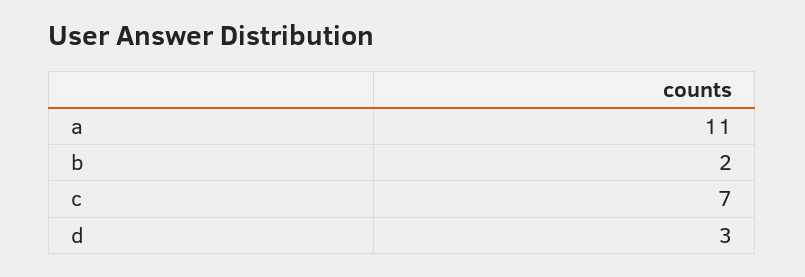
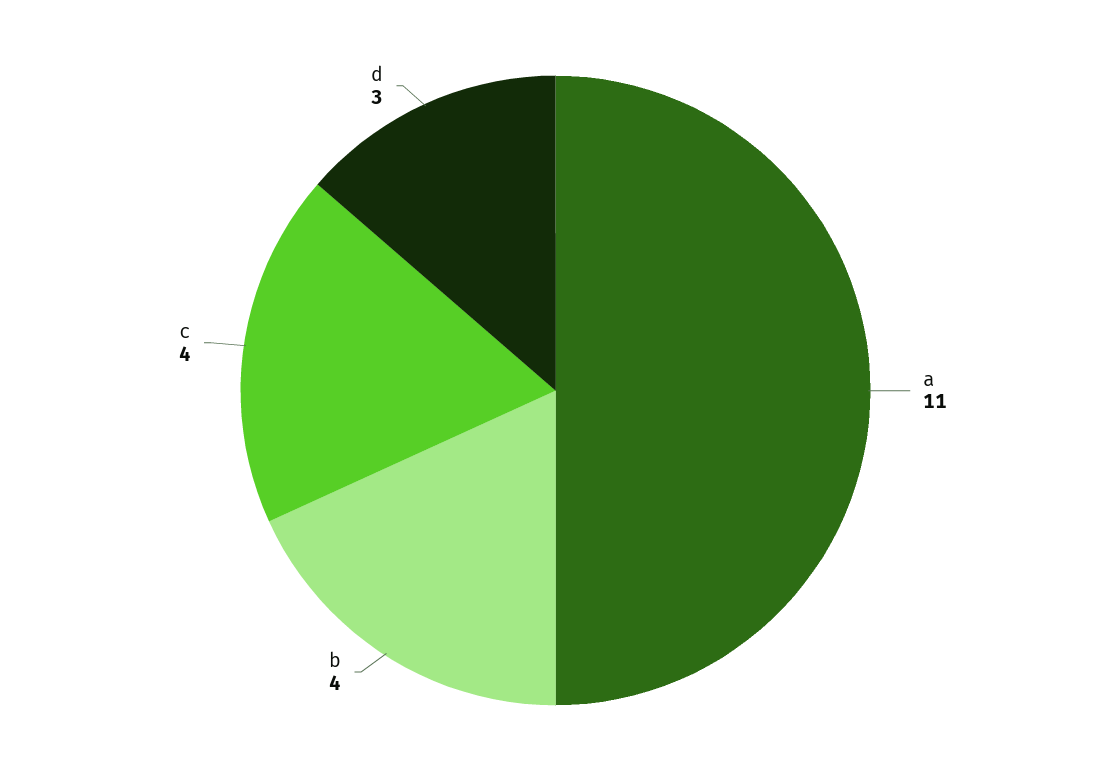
  {
    "a": 11,
-   "b": 2,
+   "b": 4,
-   "c": 7,
+   "c": 4,
    "d": 3
  }

